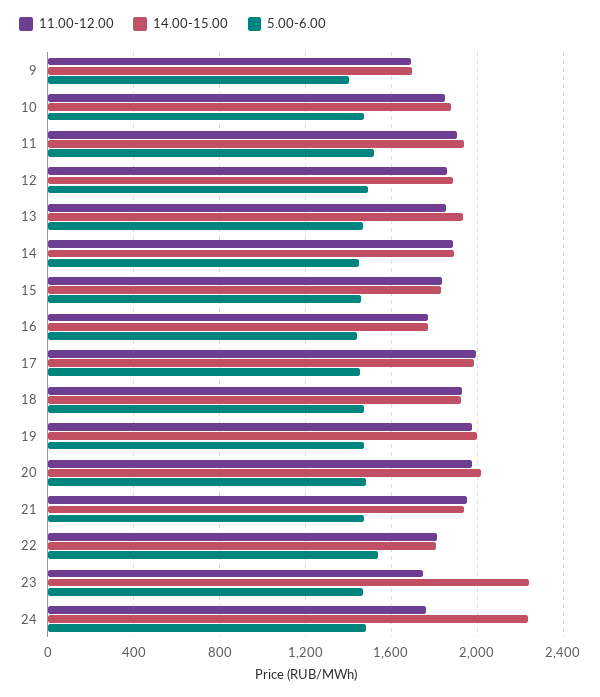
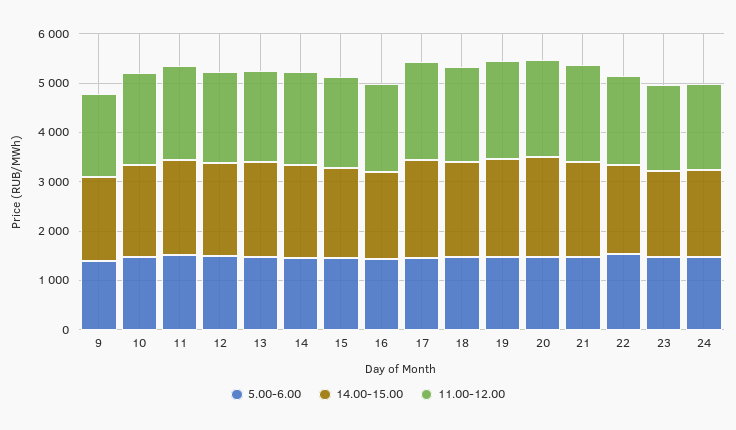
  {
    "11.00-12.00": {
      "9": 1700,
      "10": 1850,
      "11": 1900,
      "12": 1850,
      "13": 1850,
      "14": 1900,
      "15": 1850,
      "16": 1750,
      "17": 2000,
      "18": 1950,
      "19": 2000,
      "20": 2000,
      "21": 1950,
      "22": 1800,
      "23": 1750,
      "24": 1750
    },
    "14.00-15.00": {
      "9": 1700,
      "10": 1900,
      "11": 1950,
      "12": 1900,
      "13": 1950,
      "14": 1900,
      "15": 1850,
      "16": 1750,
      "17": 2000,
      "18": 1950,
      "19": 2000,
      "20": 2000,
      "21": 1950,
      "22": 1800,
-     "23": 2250,
+     "23": 1800,
-     "24": 2250
+     "24": 1800
    },
    "5.00-6.00": {
      "9": 1400,
      "10": 1450,
      "11": 1500,
      "12": 1500,
      "13": 1450,
      "14": 1450,
      "15": 1450,
      "16": 1450,
      "17": 1450,
      "18": 1450,
      "19": 1450,
      "20": 1500,
      "21": 1450,
      "22": 1550,
      "23": 1450,
      "24": 1500
    }
  }

